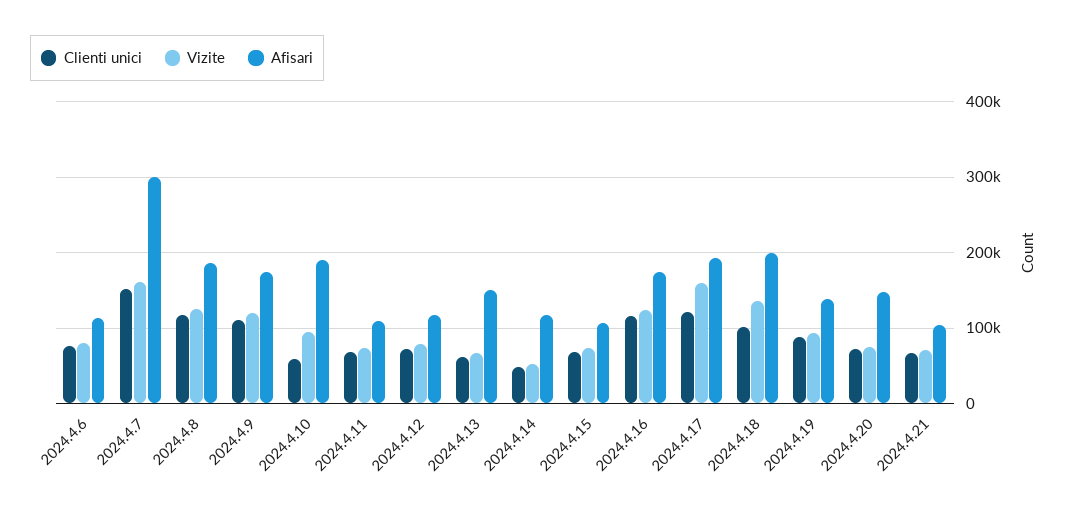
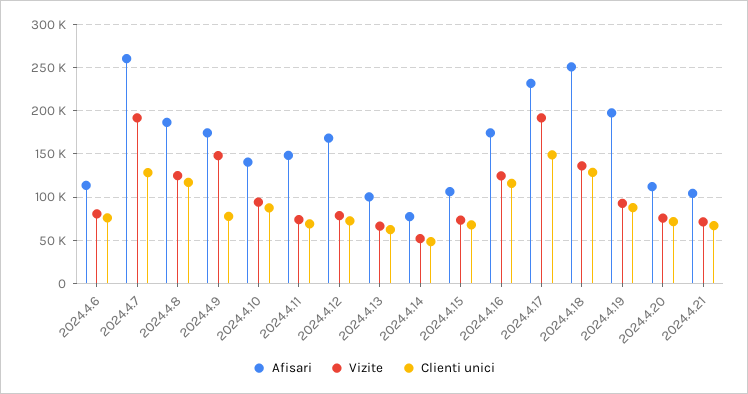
  {
    "Clienti unici": {
      "2024.4.6": 80000,
-     "2024.4.7": 150000,
+     "2024.4.7": 130000,
      "2024.4.8": 120000,
-     "2024.4.9": 110000,
+     "2024.4.9": 80000,
-     "2024.4.10": 60000,
+     "2024.4.10": 90000,
      "2024.4.11": 70000,
      "2024.4.12": 70000,
      "2024.4.13": 60000,
      "2024.4.14": 50000,
      "2024.4.15": 70000,
      "2024.4.16": 120000,
-     "2024.4.17": 120000,
+     "2024.4.17": 150000,
-     "2024.4.18": 100000,
+     "2024.4.18": 130000,
      "2024.4.19": 90000,
      "2024.4.20": 70000,
      "2024.4.21": 70000
    },
    "Vizite": {
      "2024.4.6": 80000,
-     "2024.4.7": 160000,
+     "2024.4.7": 190000,
      "2024.4.8": 120000,
-     "2024.4.9": 120000,
+     "2024.4.9": 150000,
      "2024.4.10": 90000,
      "2024.4.11": 70000,
      "2024.4.12": 80000,
      "2024.4.13": 70000,
      "2024.4.14": 50000,
      "2024.4.15": 70000,
      "2024.4.16": 120000,
-     "2024.4.17": 160000,
+     "2024.4.17": 190000,
      "2024.4.18": 140000,
      "2024.4.19": 90000,
      "2024.4.20": 80000,
      "2024.4.21": 70000
    },
    "Afisari": {
      "2024.4.6": 110000,
-     "2024.4.7": 300000,
+     "2024.4.7": 260000,
      "2024.4.8": 190000,
      "2024.4.9": 170000,
-     "2024.4.10": 190000,
+     "2024.4.10": 140000,
-     "2024.4.11": 110000,
+     "2024.4.11": 150000,
-     "2024.4.12": 120000,
+     "2024.4.12": 170000,
-     "2024.4.13": 150000,
+     "2024.4.13": 100000,
-     "2024.4.14": 120000,
+     "2024.4.14": 80000,
      "2024.4.15": 110000,
      "2024.4.16": 170000,
-     "2024.4.17": 190000,
+     "2024.4.17": 230000,
-     "2024.4.18": 200000,
+     "2024.4.18": 250000,
-     "2024.4.19": 140000,
+     "2024.4.19": 200000,
-     "2024.4.20": 150000,
+     "2024.4.20": 110000,
      "2024.4.21": 100000
    }
  }

